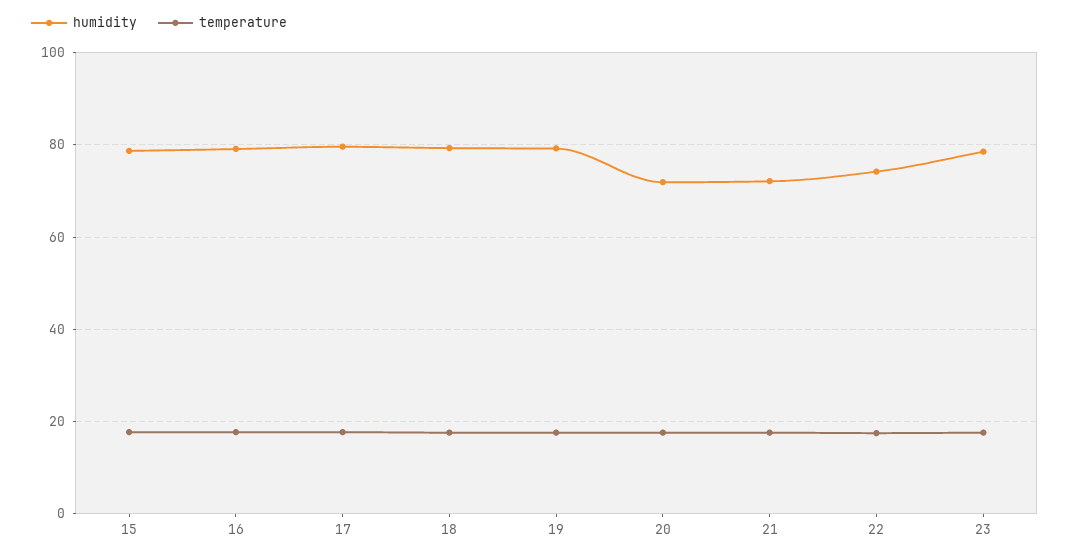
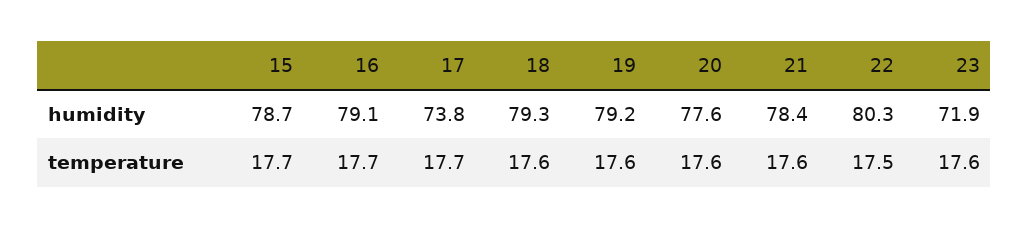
  {
    "humidity": {
      "15": 78.7,
      "16": 79.1,
-     "17": 80,
+     "17": 73.8,
      "18": 79.3,
      "19": 79.2,
-     "20": 72,
+     "20": 77.6,
-     "21": 72,
+     "21": 78.4,
-     "22": 74,
+     "22": 80.3,
-     "23": 78
+     "23": 71.9
    },
    "temperature": {
      "15": 17.7,
      "16": 17.7,
      "17": 17.7,
      "18": 17.6,
      "19": 17.6,
      "20": 17.6,
      "21": 17.6,
      "22": 17.5,
      "23": 17.6
    }
  }

